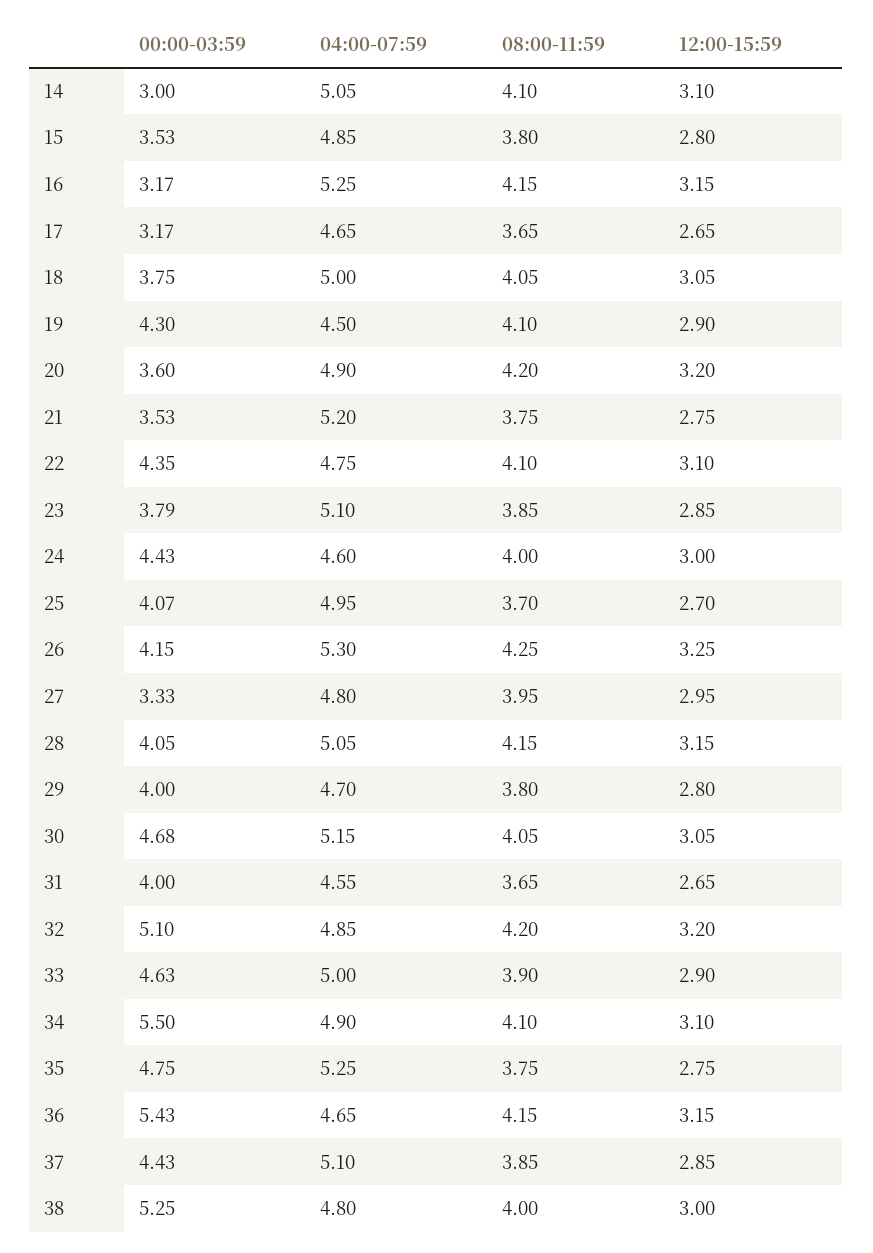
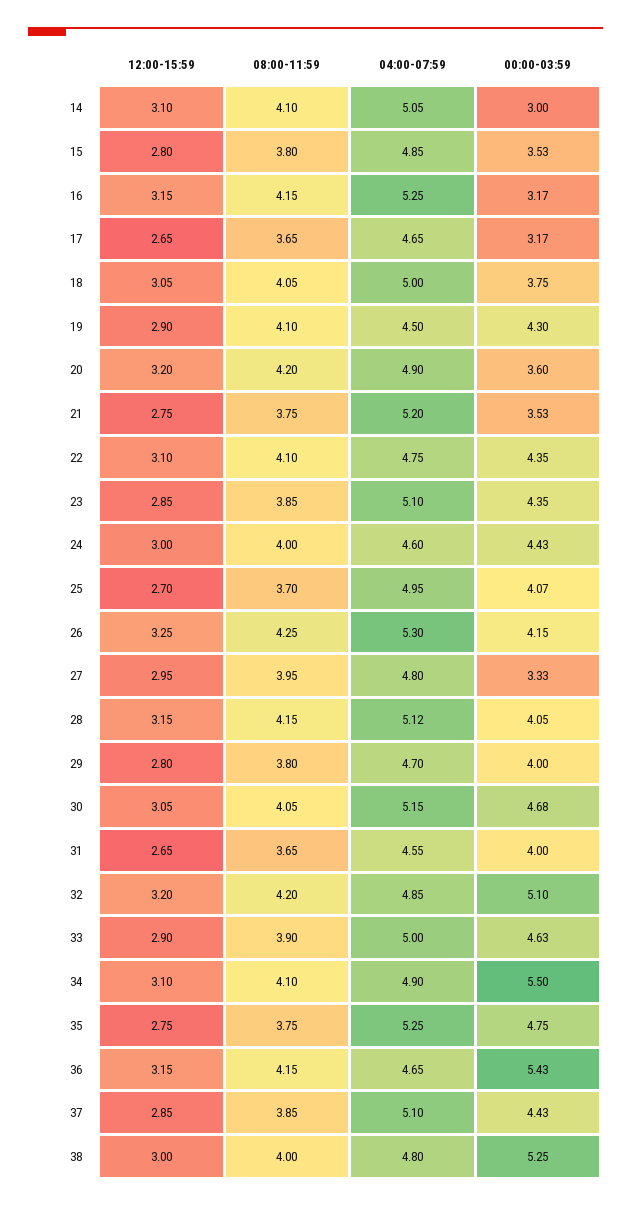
  {
    "00:00-03:59": {
      "14": 3,
      "15": 3.53,
      "16": 3.17,
      "17": 3.17,
      "18": 3.75,
      "19": 4.3,
      "20": 3.6,
      "21": 3.53,
      "22": 4.35,
-     "23": 3.79,
+     "23": 4.35,
      "24": 4.43,
      "25": 4.07,
      "26": 4.15,
      "27": 3.33,
      "28": 4.05,
      "29": 4,
      "30": 4.68,
      "31": 4,
      "32": 5.1,
      "33": 4.63,
      "34": 5.5,
      "35": 4.75,
      "36": 5.43,
      "37": 4.43,
      "38": 5.25
    },
    "04:00-07:59": {
      "14": 5.05,
      "15": 4.85,
      "16": 5.25,
      "17": 4.65,
      "18": 5,
      "19": 4.5,
      "20": 4.9,
      "21": 5.2,
      "22": 4.75,
      "23": 5.1,
      "24": 4.6,
      "25": 4.95,
      "26": 5.3,
      "27": 4.8,
-     "28": 5.05,
+     "28": 5.12,
      "29": 4.7,
      "30": 5.15,
      "31": 4.55,
      "32": 4.85,
      "33": 5,
      "34": 4.9,
      "35": 5.25,
      "36": 4.65,
      "37": 5.1,
      "38": 4.8
    },
    "08:00-11:59": {
      "14": 4.1,
      "15": 3.8,
      "16": 4.15,
      "17": 3.65,
      "18": 4.05,
      "19": 4.1,
      "20": 4.2,
      "21": 3.75,
      "22": 4.1,
      "23": 3.85,
      "24": 4,
      "25": 3.7,
      "26": 4.25,
      "27": 3.95,
      "28": 4.15,
      "29": 3.8,
      "30": 4.05,
      "31": 3.65,
      "32": 4.2,
      "33": 3.9,
      "34": 4.1,
      "35": 3.75,
      "36": 4.15,
      "37": 3.85,
      "38": 4
    },
    "12:00-15:59": {
      "14": 3.1,
      "15": 2.8,
      "16": 3.15,
      "17": 2.65,
      "18": 3.05,
      "19": 2.9,
      "20": 3.2,
      "21": 2.75,
      "22": 3.1,
      "23": 2.85,
      "24": 3,
      "25": 2.7,
      "26": 3.25,
      "27": 2.95,
      "28": 3.15,
      "29": 2.8,
      "30": 3.05,
      "31": 2.65,
      "32": 3.2,
      "33": 2.9,
      "34": 3.1,
      "35": 2.75,
      "36": 3.15,
      "37": 2.85,
      "38": 3
    }
  }

